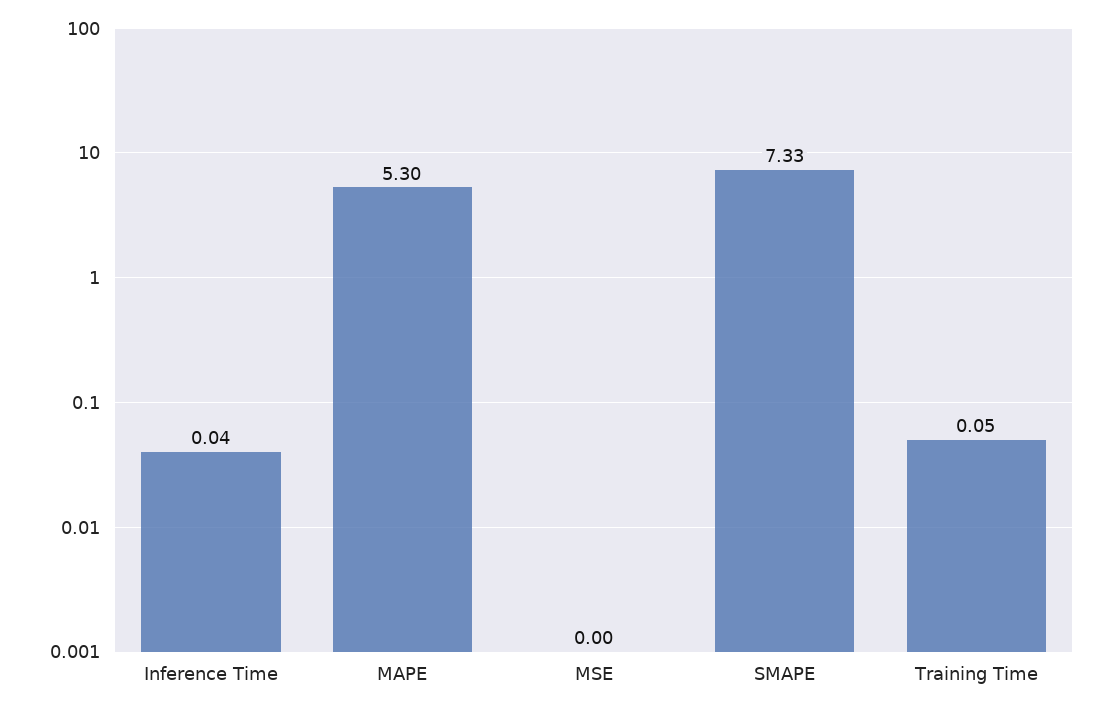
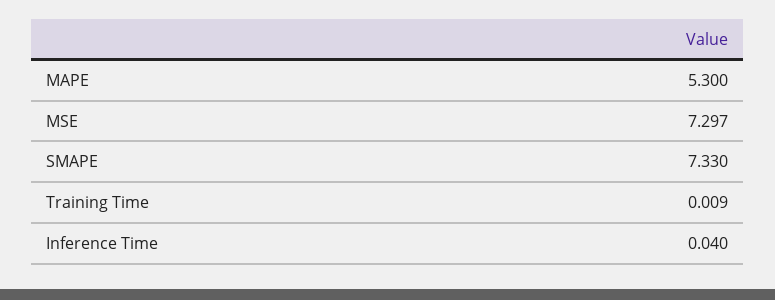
  {
    "Inference Time": 0.04,
    "MAPE": 5.3,
-   "MSE": 0,
+   "MSE": 7.297,
    "SMAPE": 7.33,
-   "Training Time": 0.05
+   "Training Time": 0.009
  }

